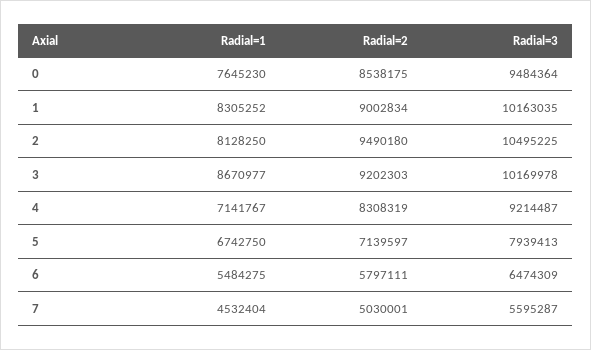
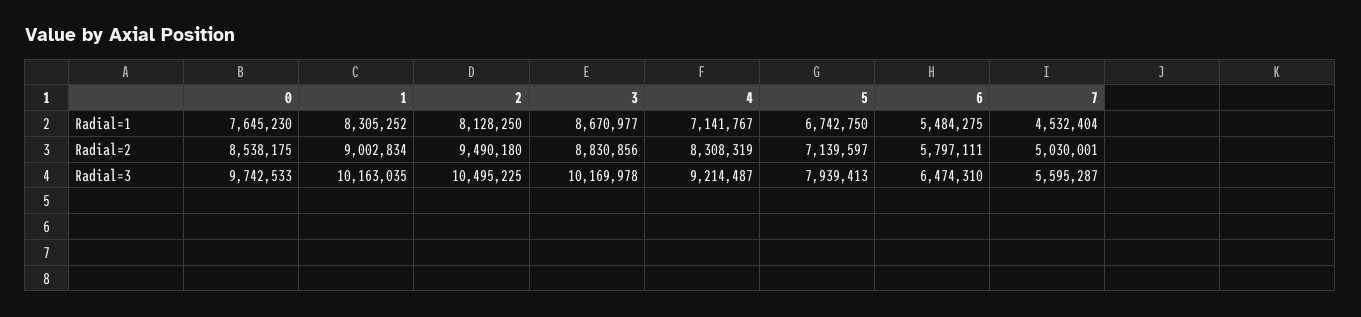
  {
    "Radial=1": {
      "0": 7645230,
      "1": 8305252,
      "2": 8128250,
      "3": 8670977,
      "4": 7141767,
      "5": 6742750,
      "6": 5484275,
      "7": 4532404
    },
    "Radial=2": {
      "0": 8538175,
      "1": 9002834,
      "2": 9490180,
-     "3": 9202303,
+     "3": 8830856,
      "4": 8308319,
      "5": 7139597,
      "6": 5797111,
      "7": 5030001
    },
    "Radial=3": {
-     "0": 9484364,
+     "0": 9742533,
      "1": 10163035,
      "2": 10495225,
      "3": 10169978,
      "4": 9214487,
      "5": 7939413,
-     "6": 6474309,
+     "6": 6474310,
      "7": 5595287
    }
  }

